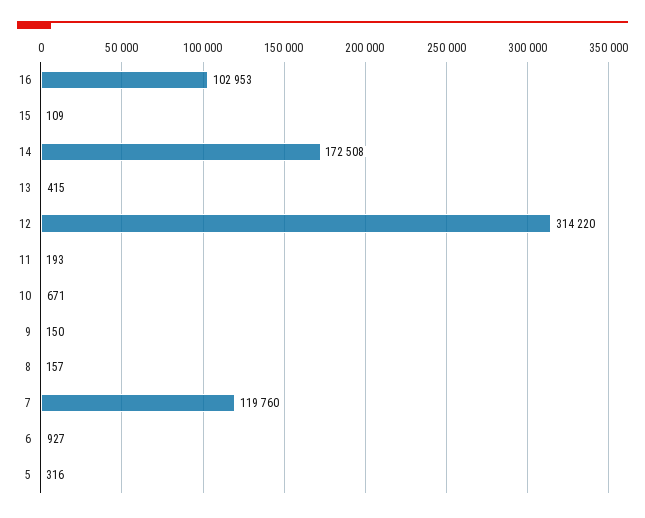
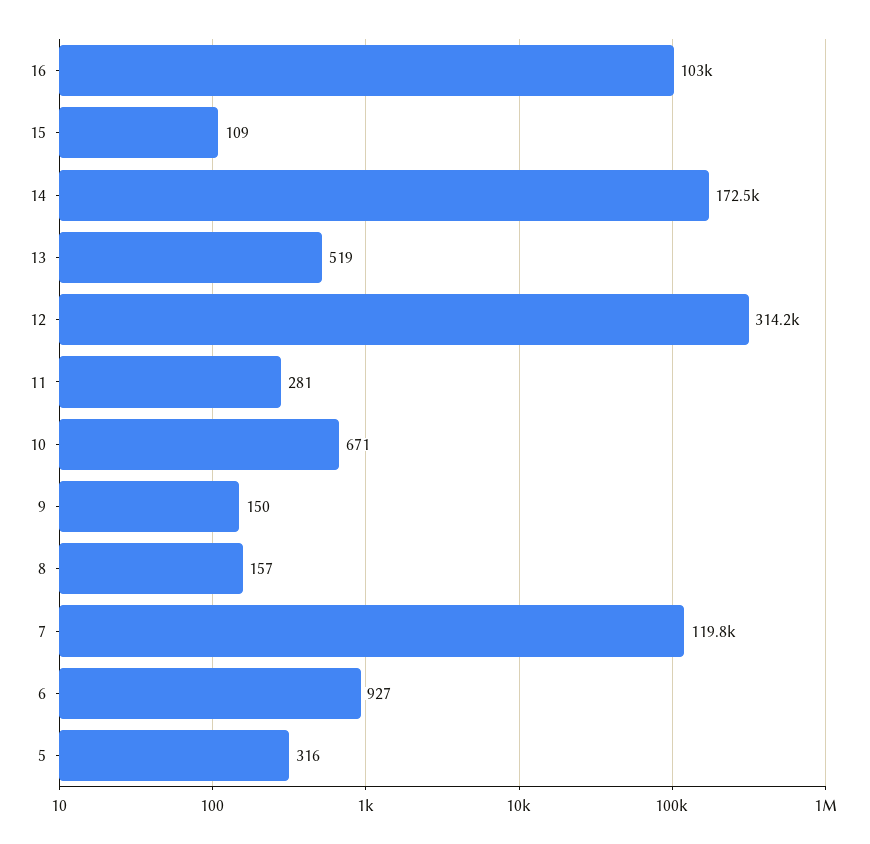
  {
    "16": 102953,
    "15": 109,
    "14": 172508,
-   "13": 415,
+   "13": 519,
    "12": 314220,
-   "11": 193,
+   "11": 281,
    "10": 671,
    "9": 150,
    "8": 157,
    "7": 119760,
    "6": 927,
    "5": 316
  }

